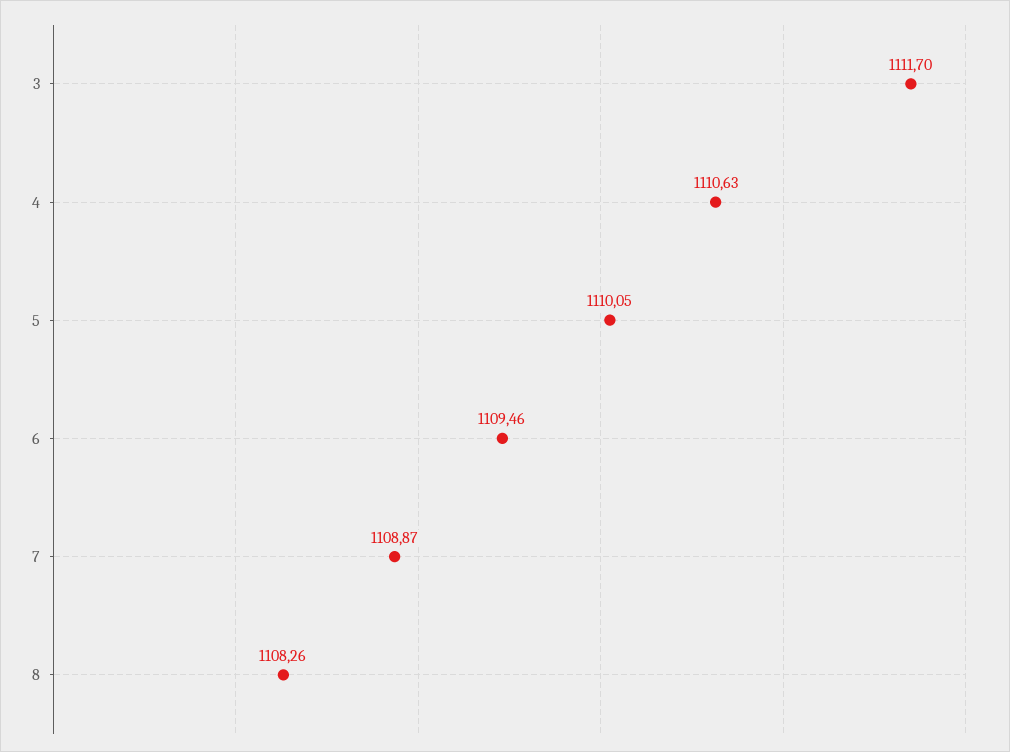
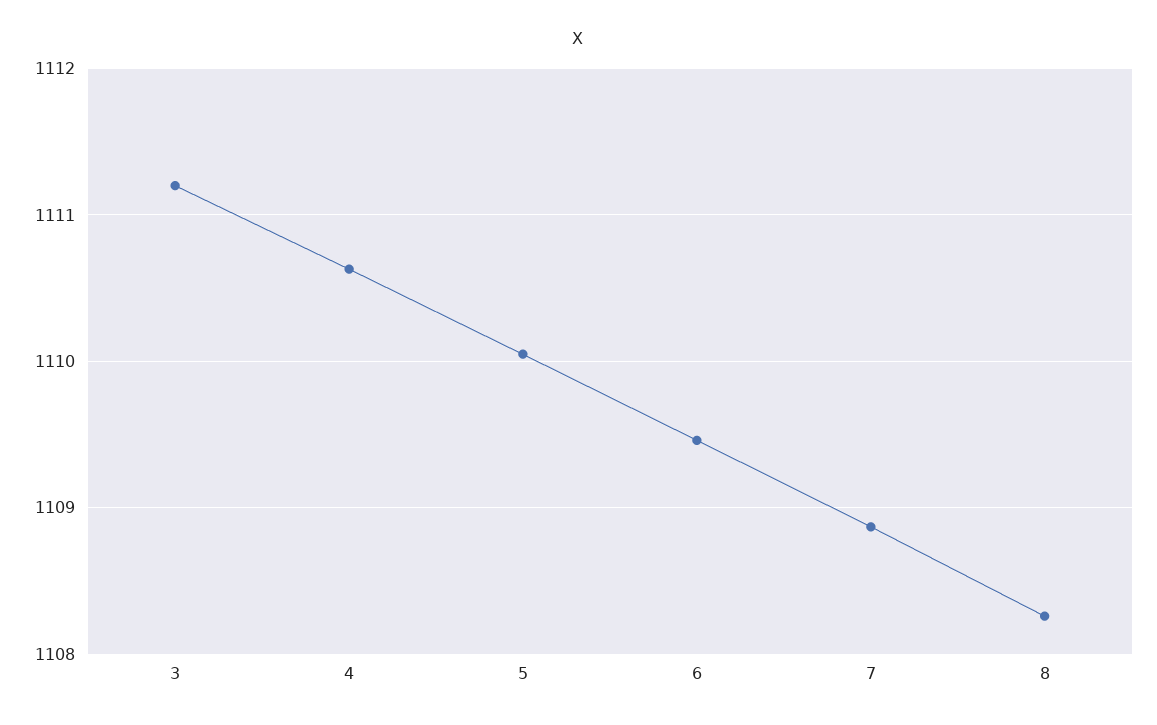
  {
-   "3": 1111.7,
+   "3": 1111.2,
    "4": 1110.63,
    "5": 1110.05,
    "6": 1109.46,
    "7": 1108.87,
    "8": 1108.26
  }

